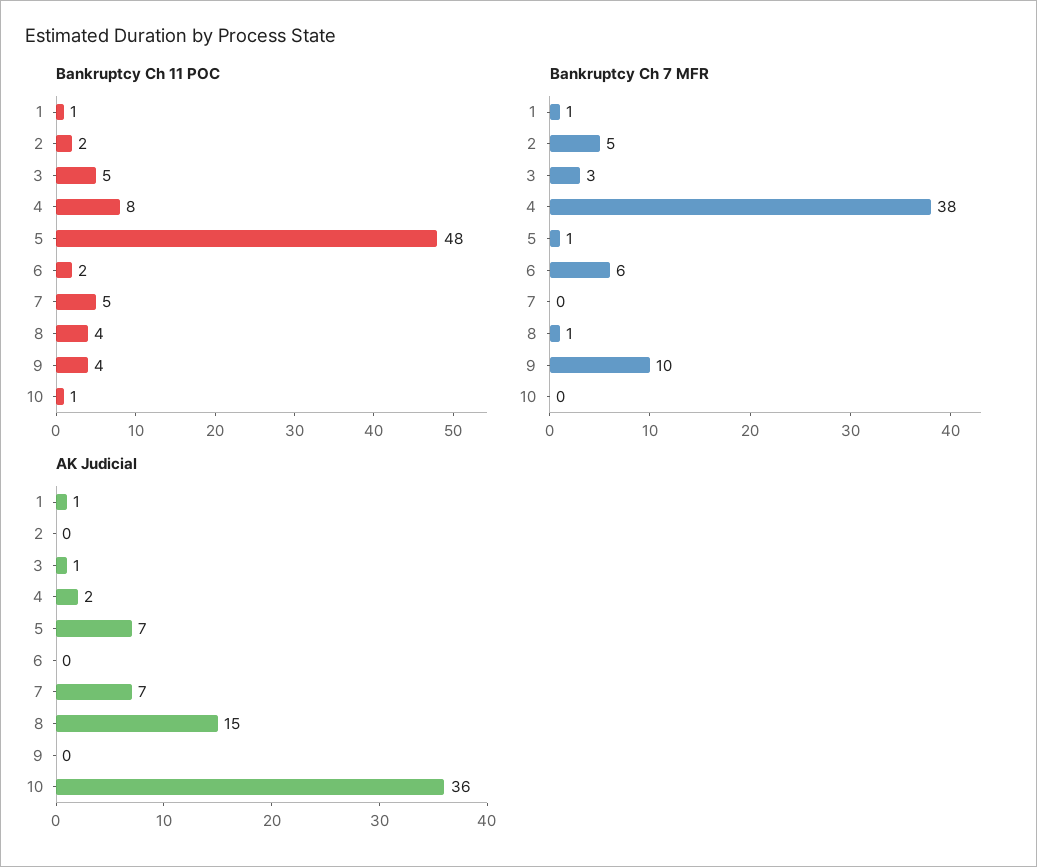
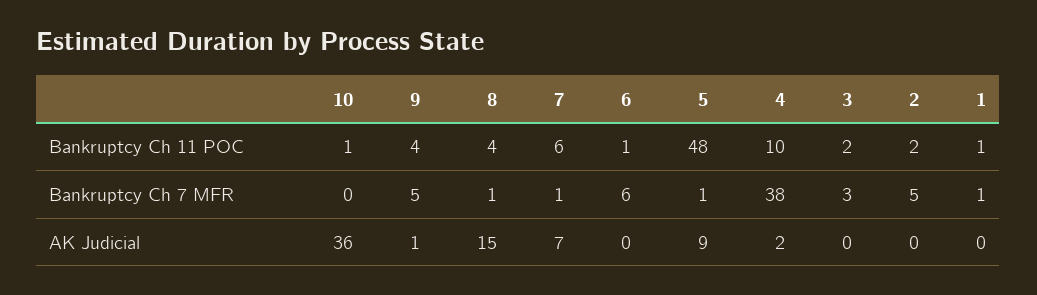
  {
    "Bankruptcy Ch 11 POC": {
      "1": 1,
      "2": 2,
-     "3": 5,
+     "3": 2,
-     "4": 8,
+     "4": 10,
      "5": 48,
-     "6": 2,
+     "6": 1,
-     "7": 5,
+     "7": 6,
      "8": 4,
      "9": 4,
      "10": 1
    },
    "Bankruptcy Ch 7 MFR": {
      "1": 1,
      "2": 5,
      "3": 3,
      "4": 38,
      "5": 1,
      "6": 6,
-     "7": 0,
+     "7": 1,
      "8": 1,
-     "9": 10,
+     "9": 5,
      "10": 0
    },
    "AK Judicial": {
-     "1": 1,
+     "1": 0,
      "2": 0,
-     "3": 1,
+     "3": 0,
      "4": 2,
-     "5": 7,
+     "5": 9,
      "6": 0,
      "7": 7,
      "8": 15,
-     "9": 0,
+     "9": 1,
      "10": 36
    }
  }

